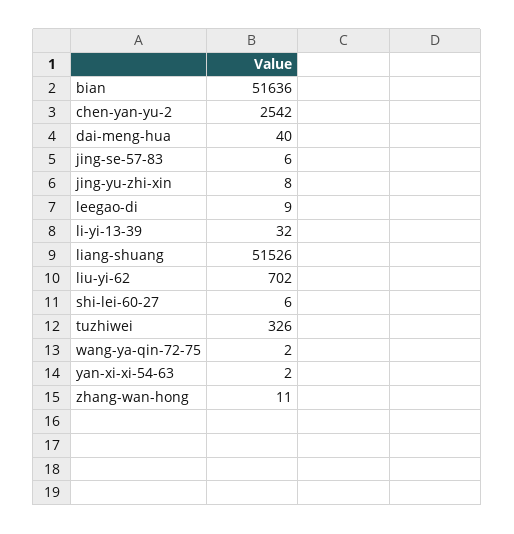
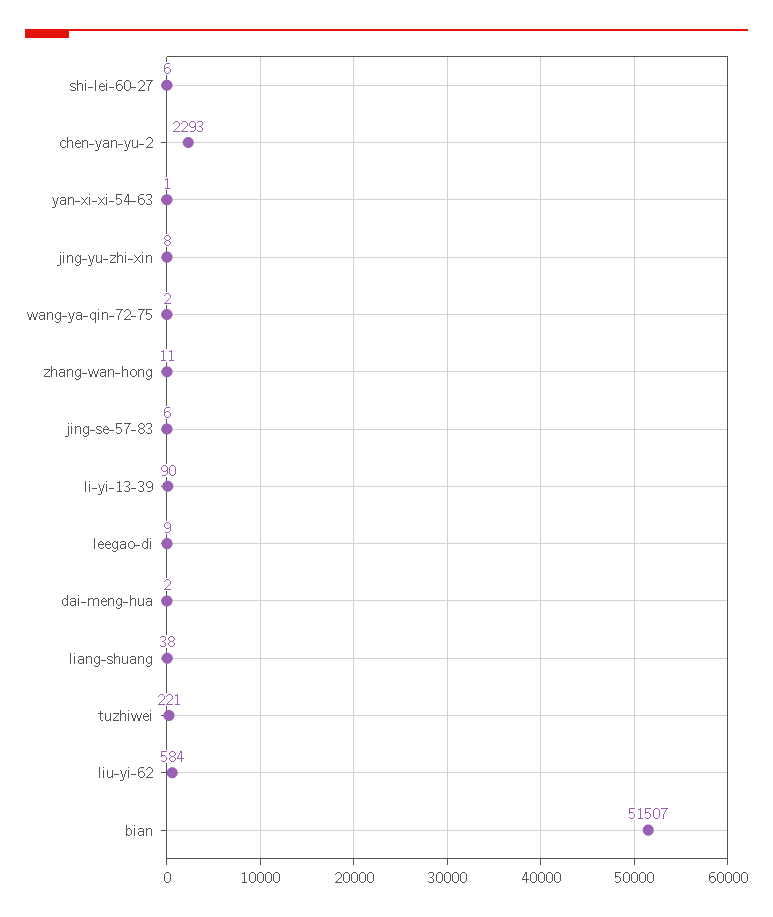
  {
-   "bian": 51636,
+   "bian": 51507,
-   "chen-yan-yu-2": 2542,
+   "chen-yan-yu-2": 2293,
-   "dai-meng-hua": 40,
+   "dai-meng-hua": 2,
    "jing-se-57-83": 6,
    "jing-yu-zhi-xin": 8,
    "leegao-di": 9,
-   "li-yi-13-39": 32,
+   "li-yi-13-39": 90,
-   "liang-shuang": 51526,
+   "liang-shuang": 38,
-   "liu-yi-62": 702,
+   "liu-yi-62": 584,
    "shi-lei-60-27": 6,
-   "tuzhiwei": 326,
+   "tuzhiwei": 221,
    "wang-ya-qin-72-75": 2,
-   "yan-xi-xi-54-63": 2,
+   "yan-xi-xi-54-63": 1,
    "zhang-wan-hong": 11
  }

